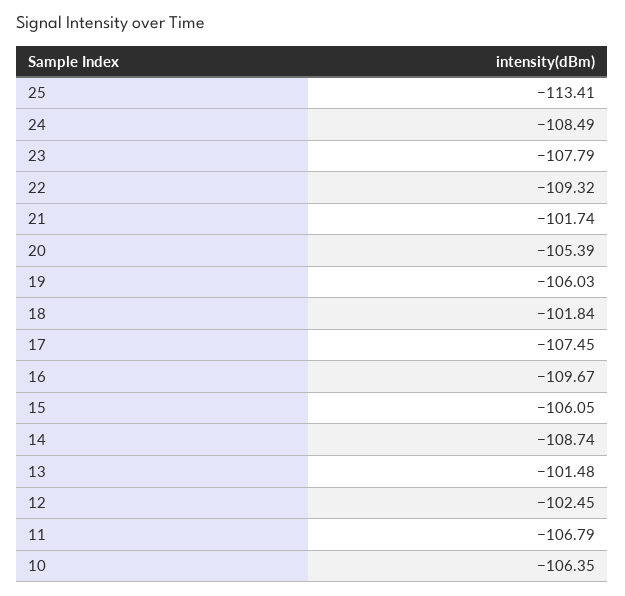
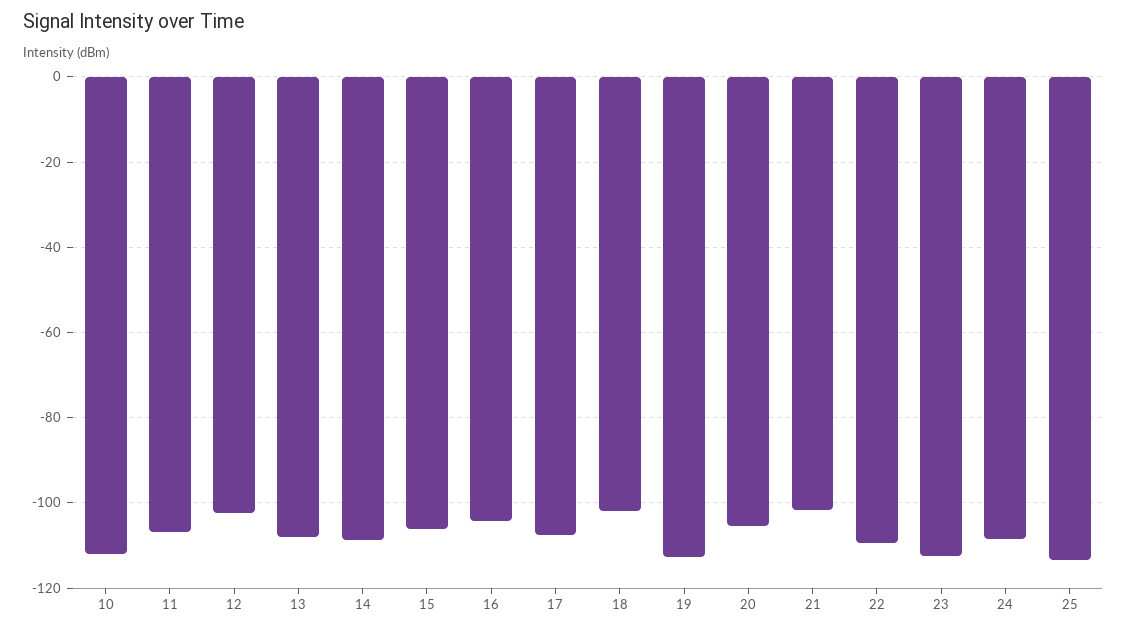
  {
    "25": -113.41,
    "24": -108.49,
-   "23": -107.79,
+   "23": -112,
    "22": -109.32,
    "21": -101.74,
    "20": -105.39,
-   "19": -106.03,
+   "19": -112,
    "18": -101.84,
    "17": -107.45,
-   "16": -109.67,
+   "16": -104,
    "15": -106.05,
    "14": -108.74,
-   "13": -101.48,
+   "13": -108,
    "12": -102.45,
    "11": -106.79,
-   "10": -106.35
+   "10": -112
  }

